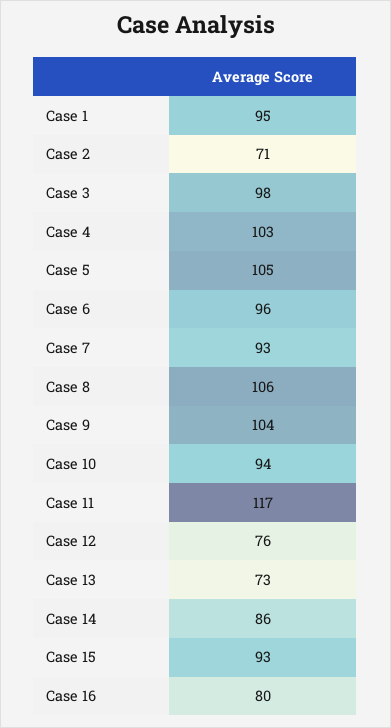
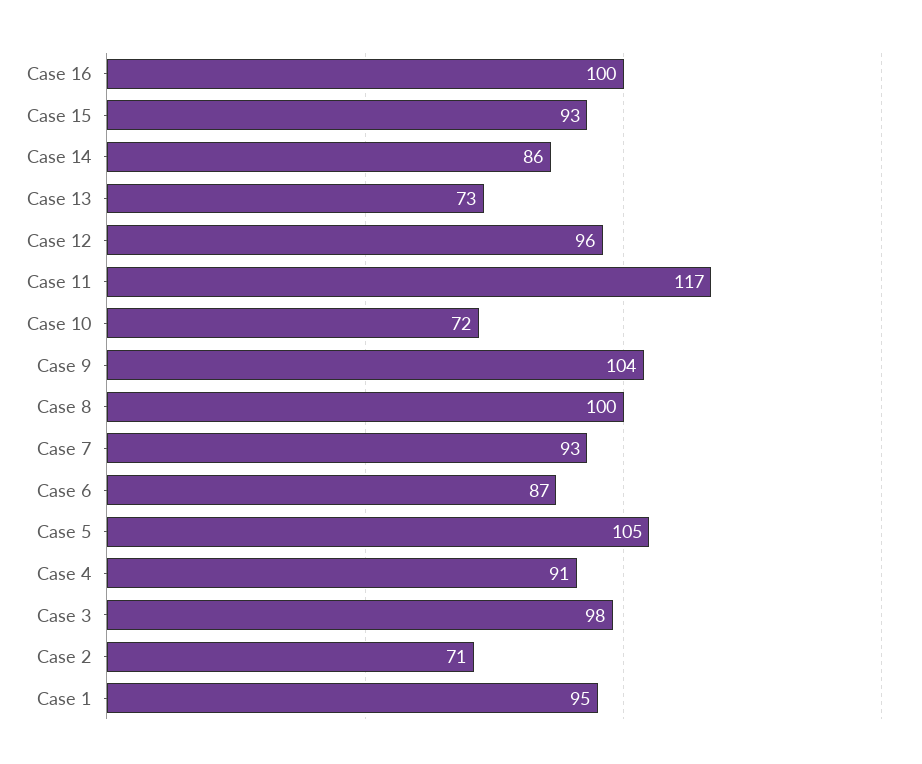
  {
    "Case 1": 95,
    "Case 2": 71,
    "Case 3": 98,
-   "Case 4": 103,
+   "Case 4": 91,
    "Case 5": 105,
-   "Case 6": 96,
+   "Case 6": 87,
    "Case 7": 93,
-   "Case 8": 106,
+   "Case 8": 100,
    "Case 9": 104,
-   "Case 10": 94,
+   "Case 10": 72,
    "Case 11": 117,
-   "Case 12": 76,
+   "Case 12": 96,
    "Case 13": 73,
    "Case 14": 86,
    "Case 15": 93,
-   "Case 16": 80
+   "Case 16": 100
  }

